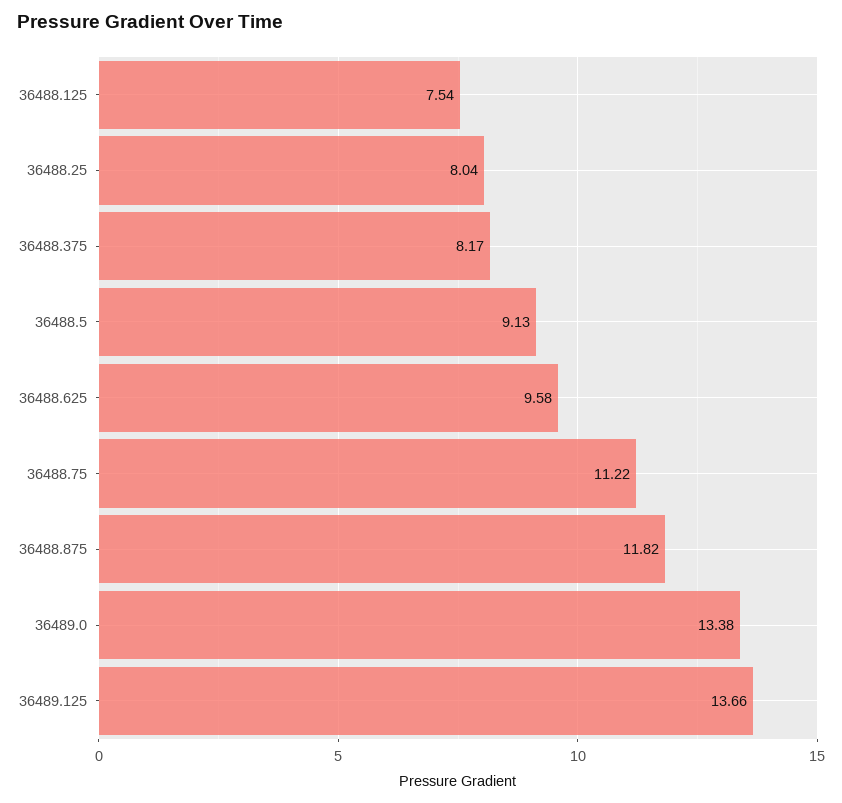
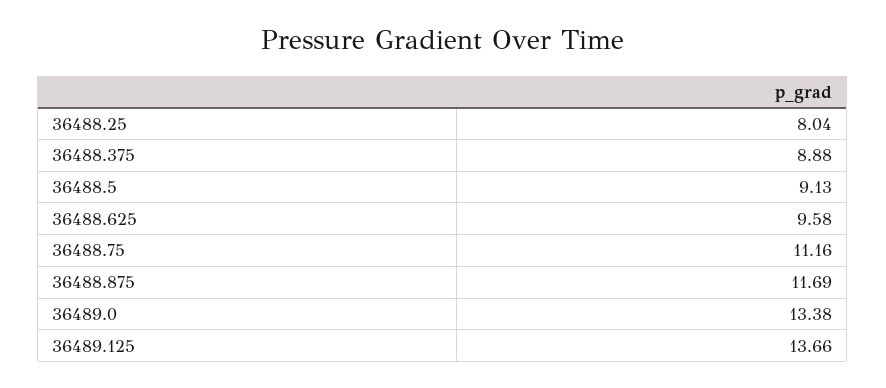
  {
-   "36488.125": 7.54,
    "36488.25": 8.04,
-   "36488.375": 8.17,
+   "36488.375": 8.88,
    "36488.5": 9.13,
    "36488.625": 9.58,
-   "36488.75": 11.22,
+   "36488.75": 11.16,
-   "36488.875": 11.82,
+   "36488.875": 11.69,
    "36489.0": 13.38,
    "36489.125": 13.66
  }

